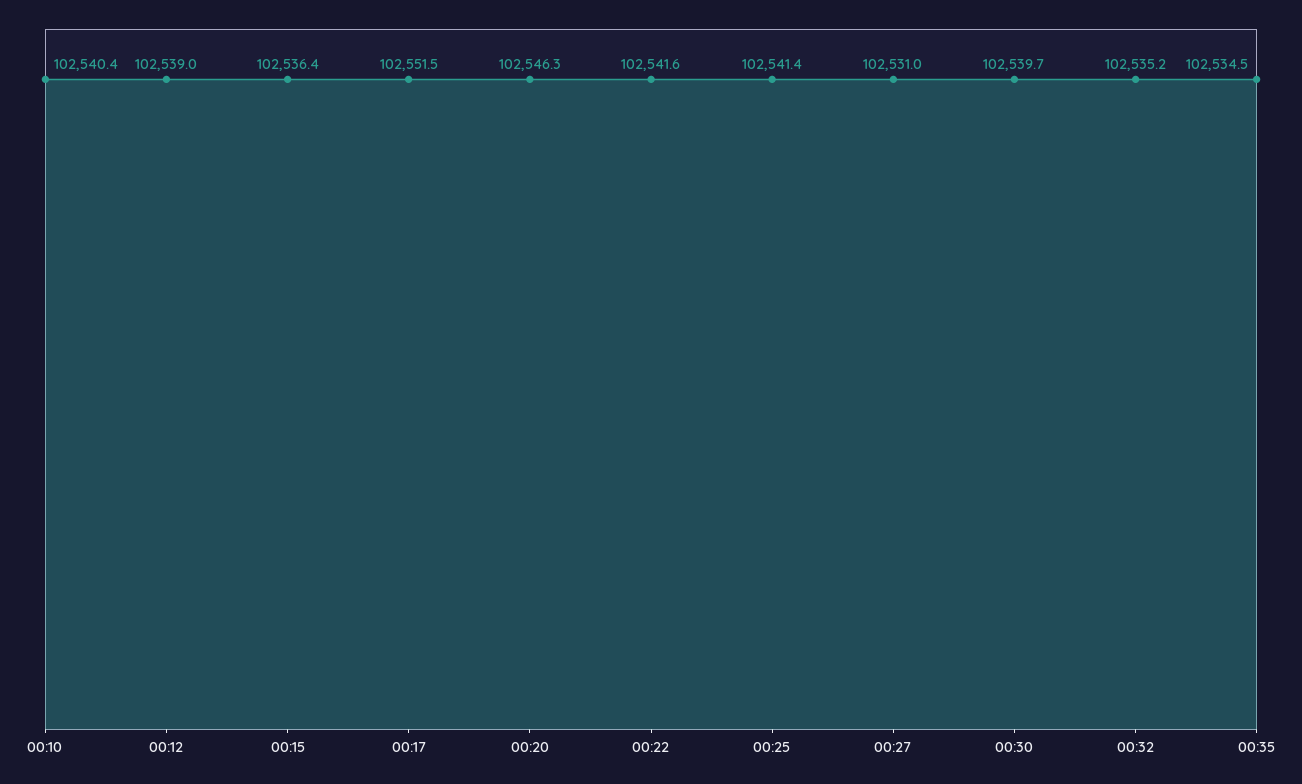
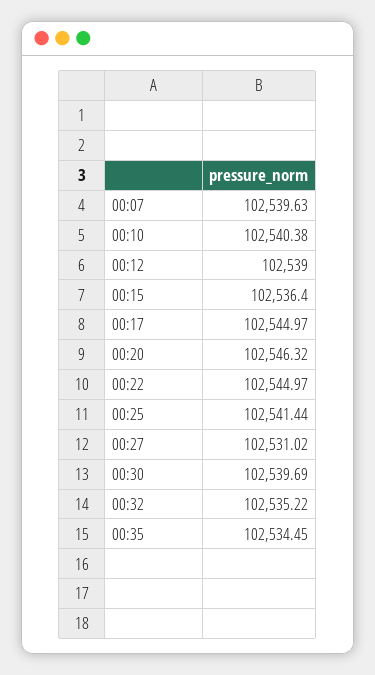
  {
    "00:10": 102540.38,
    "00:12": 102539,
    "00:15": 102536.4,
-   "00:17": 102551.5,
+   "00:17": 102544.97,
    "00:20": 102546.32,
-   "00:22": 102541.6,
+   "00:22": 102544.97,
    "00:25": 102541.44,
    "00:27": 102531.02,
    "00:30": 102539.69,
    "00:32": 102535.22,
-   "00:35": 102534.45
+   "00:35": 102534.45,
+   "00:07": 102539.63
  }

